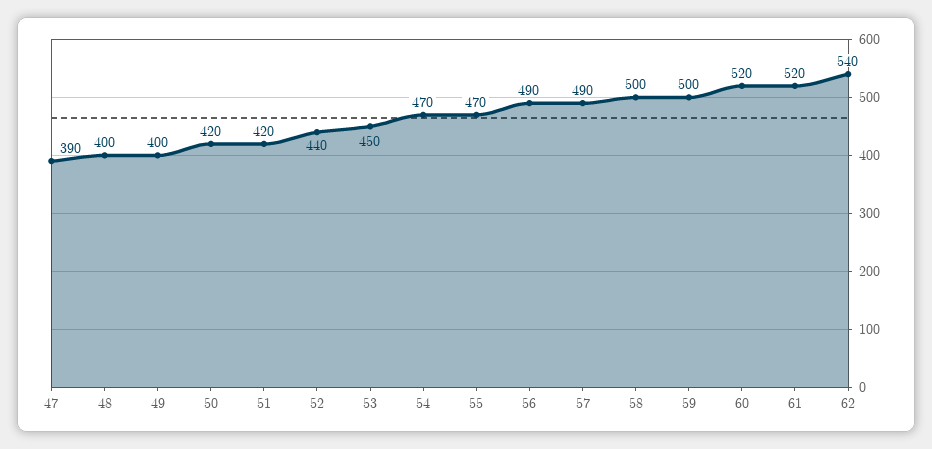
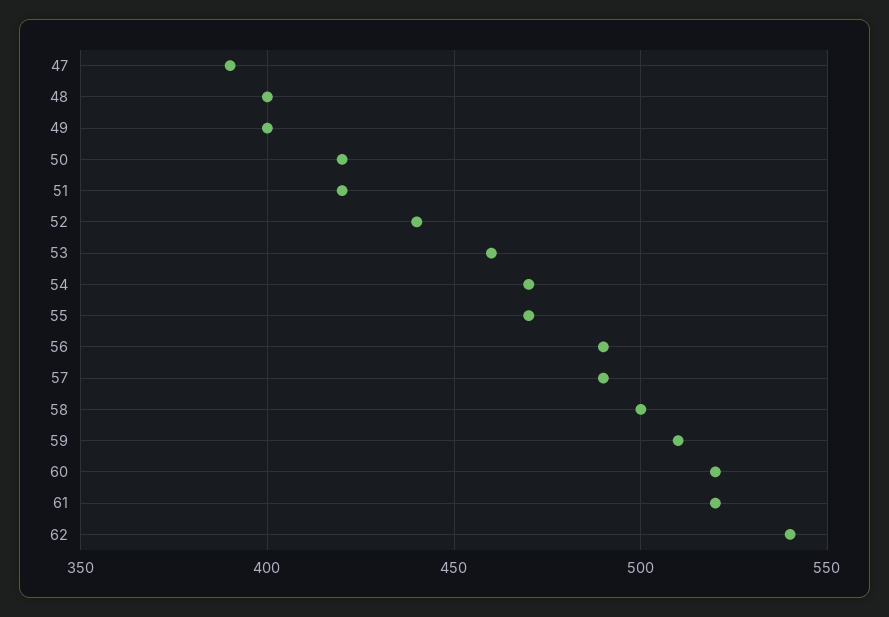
  {
    "47": 390,
    "48": 400,
    "49": 400,
    "50": 420,
    "51": 420,
    "52": 440,
-   "53": 450,
+   "53": 460,
    "54": 470,
    "55": 470,
    "56": 490,
    "57": 490,
    "58": 500,
-   "59": 500,
+   "59": 510,
    "60": 520,
    "61": 520,
    "62": 540
  }

